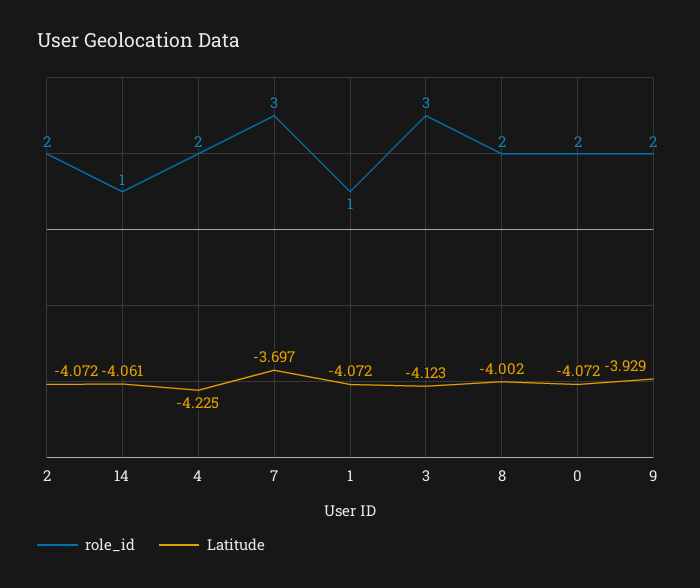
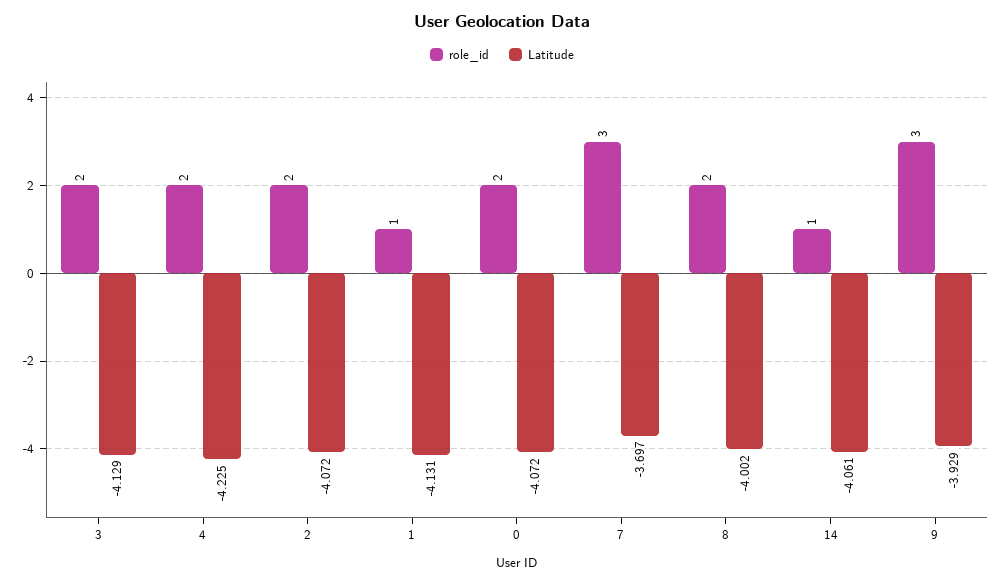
  {
    "role_id": {
      "2": 2,
      "14": 1,
      "4": 2,
      "7": 3,
      "1": 1,
-     "3": 3,
+     "3": 2,
      "8": 2,
      "0": 2,
-     "9": 2
+     "9": 3
    },
    "Latitude": {
      "2": -4.072,
      "14": -4.061,
      "4": -4.225,
      "7": -3.697,
-     "1": -4.072,
+     "1": -4.131,
-     "3": -4.123,
+     "3": -4.129,
      "8": -4.002,
      "0": -4.072,
      "9": -3.929
    }
  }

